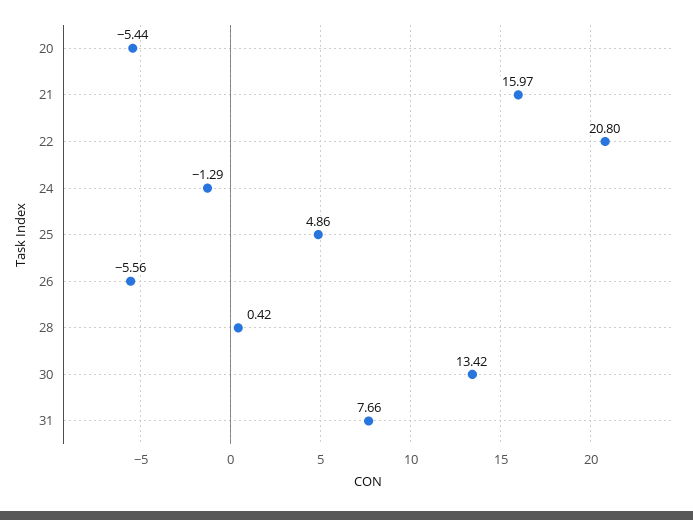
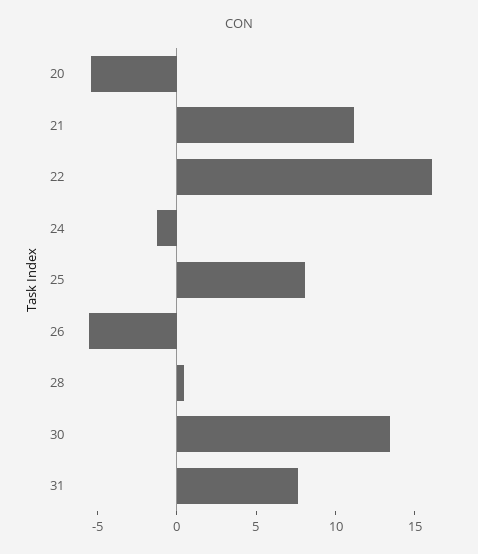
  {
    "20": -5.44,
-   "21": 15.97,
+   "21": 11,
-   "22": 20.8,
+   "22": 16,
    "24": -1.29,
-   "25": 4.86,
+   "25": 8,
    "26": -5.56,
    "28": 0.42,
    "30": 13.42,
    "31": 7.66
  }

